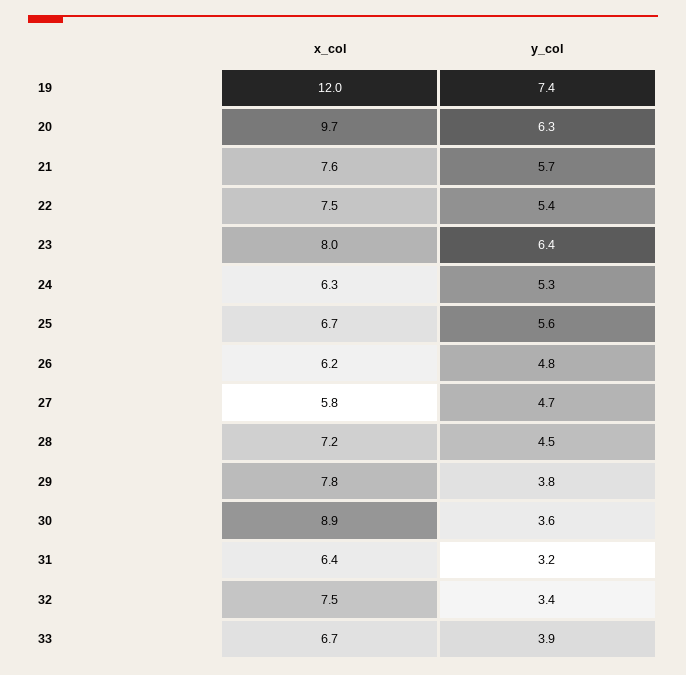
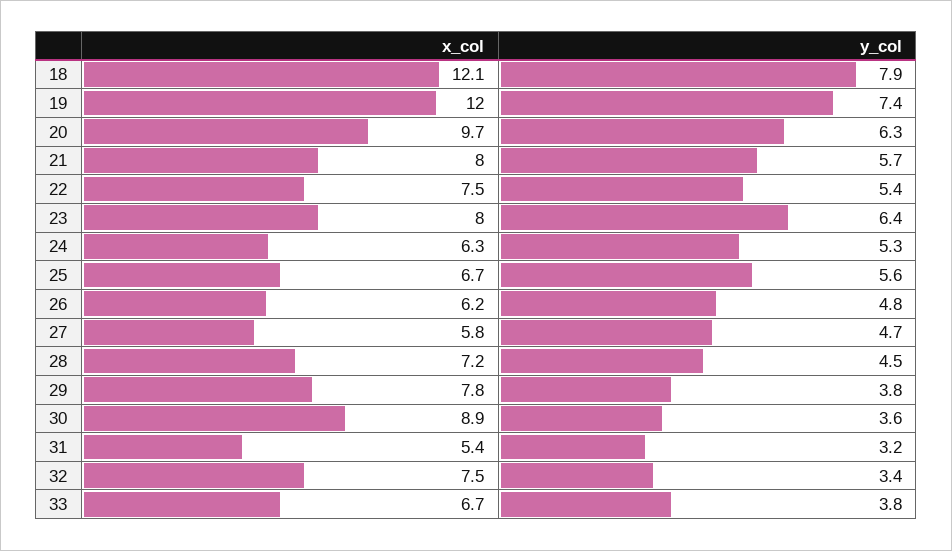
  {
    "x_col": {
      "19": 12,
      "20": 9.7,
-     "21": 7.6,
+     "21": 8,
      "22": 7.5,
      "23": 8,
      "24": 6.3,
      "25": 6.7,
      "26": 6.2,
      "27": 5.8,
      "28": 7.2,
      "29": 7.8,
      "30": 8.9,
-     "31": 6.4,
+     "31": 5.4,
      "32": 7.5,
-     "33": 6.7
+     "33": 6.7,
+     "18": 12.1
    },
    "y_col": {
      "19": 7.4,
      "20": 6.3,
      "21": 5.7,
      "22": 5.4,
      "23": 6.4,
      "24": 5.3,
      "25": 5.6,
      "26": 4.8,
      "27": 4.7,
      "28": 4.5,
      "29": 3.8,
      "30": 3.6,
      "31": 3.2,
      "32": 3.4,
-     "33": 3.9
+     "33": 3.8,
+     "18": 7.9
    }
  }

